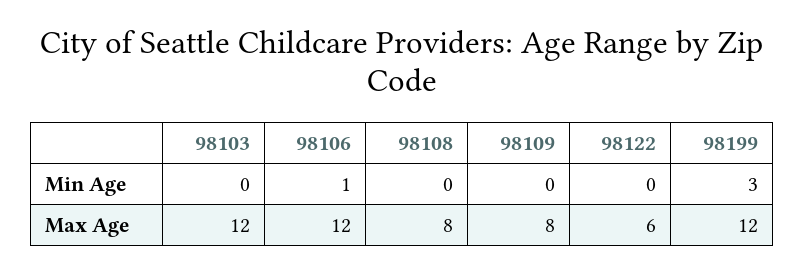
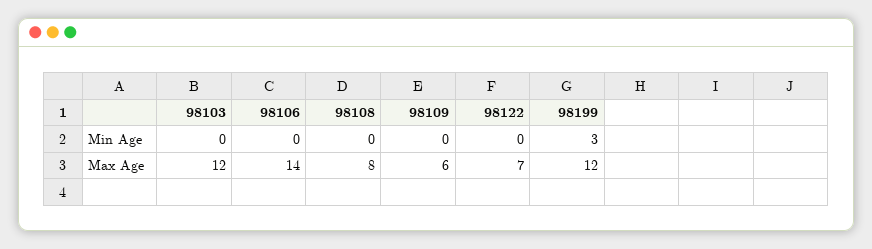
  {
    "98103": {
      "Min Age": 0,
      "Max Age": 12
    },
    "98106": {
-     "Min Age": 1,
+     "Min Age": 0,
-     "Max Age": 12
+     "Max Age": 14
    },
    "98108": {
      "Min Age": 0,
      "Max Age": 8
    },
    "98109": {
      "Min Age": 0,
-     "Max Age": 8
+     "Max Age": 6
    },
    "98122": {
      "Min Age": 0,
-     "Max Age": 6
+     "Max Age": 7
    },
    "98199": {
      "Min Age": 3,
      "Max Age": 12
    }
  }

